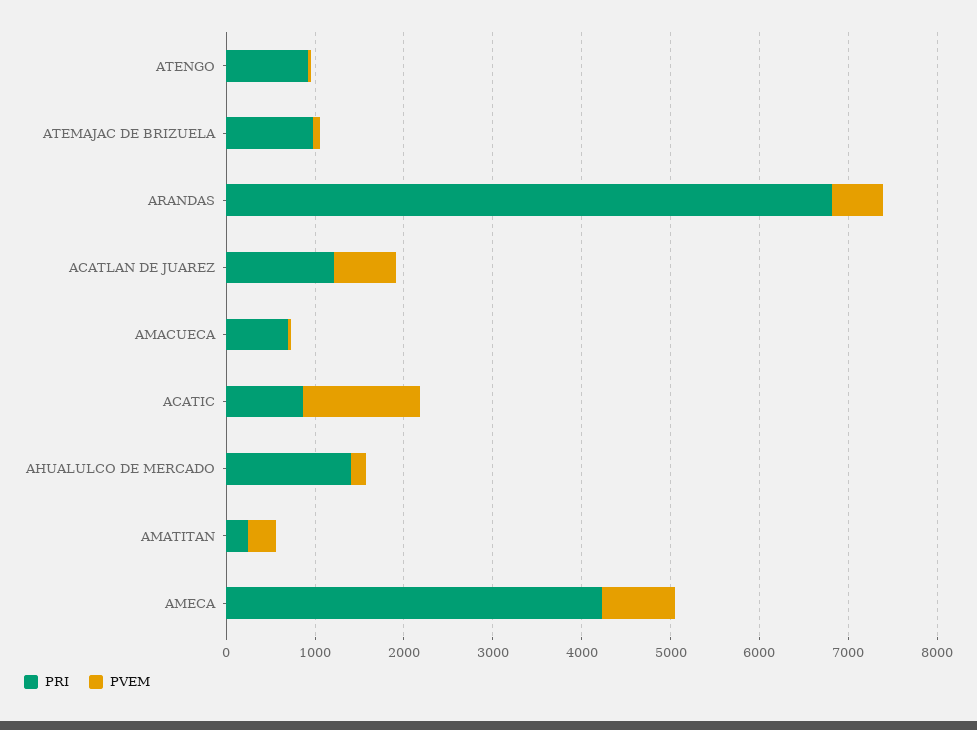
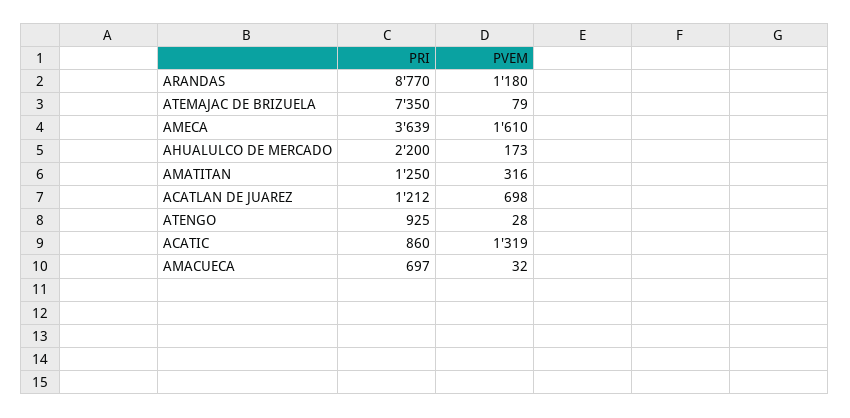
  {
    "PRI": {
      "ATENGO": 925,
-     "ATEMAJAC DE BRIZUELA": 1000,
+     "ATEMAJAC DE BRIZUELA": 7350,
-     "ARANDAS": 6800,
+     "ARANDAS": 8770,
      "ACATLAN DE JUAREZ": 1212,
      "AMACUECA": 697,
      "ACATIC": 860,
-     "AHUALULCO DE MERCADO": 1400,
+     "AHUALULCO DE MERCADO": 2200,
-     "AMATITAN": 200,
+     "AMATITAN": 1250,
-     "AMECA": 4200
+     "AMECA": 3639
    },
    "PVEM": {
      "ATENGO": 28,
      "ATEMAJAC DE BRIZUELA": 79,
-     "ARANDAS": 600,
+     "ARANDAS": 1180,
      "ACATLAN DE JUAREZ": 698,
      "AMACUECA": 32,
      "ACATIC": 1319,
      "AHUALULCO DE MERCADO": 173,
      "AMATITAN": 316,
-     "AMECA": 800
+     "AMECA": 1610
    }
  }

